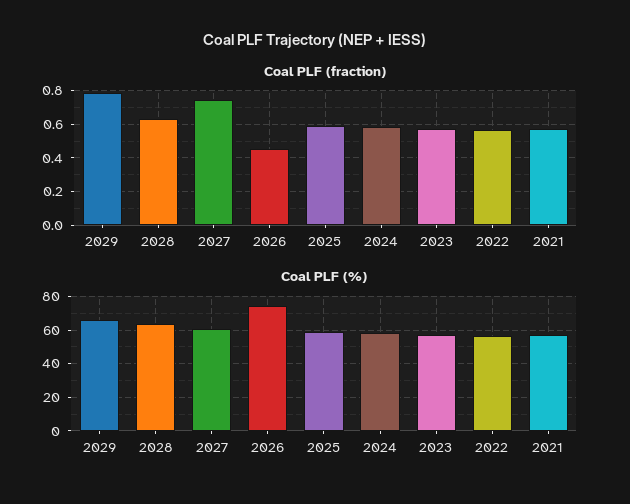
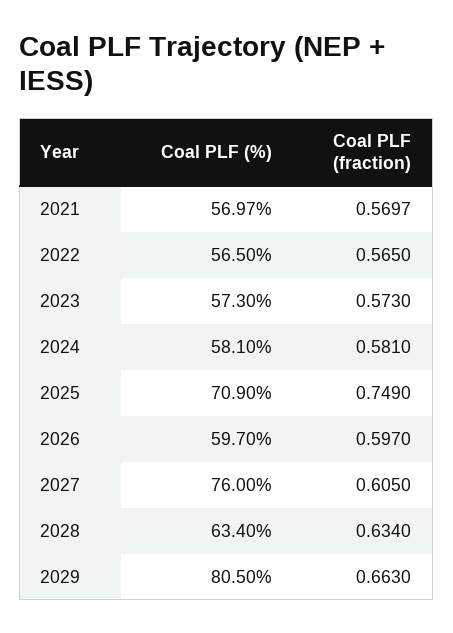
  {
    "Coal PLF (fraction)": {
-     "2029": 0.8,
+     "2029": 0.663,
      "2028": 0.634,
-     "2027": 0.75,
+     "2027": 0.605,
-     "2026": 0.45,
+     "2026": 0.597,
-     "2025": 0.6,
+     "2025": 0.749,
      "2024": 0.581,
      "2023": 0.573,
      "2022": 0.565,
      "2021": 0.5697
    },
    "Coal PLF (%)": {
-     "2029": 65,
+     "2029": 80.5,
      "2028": 63.4,
-     "2027": 60,
+     "2027": 76,
-     "2026": 75,
+     "2026": 59.7,
-     "2025": 60,
+     "2025": 70.9,
      "2024": 58.1,
      "2023": 57.3,
      "2022": 56.5,
      "2021": 56.97
    }
  }

